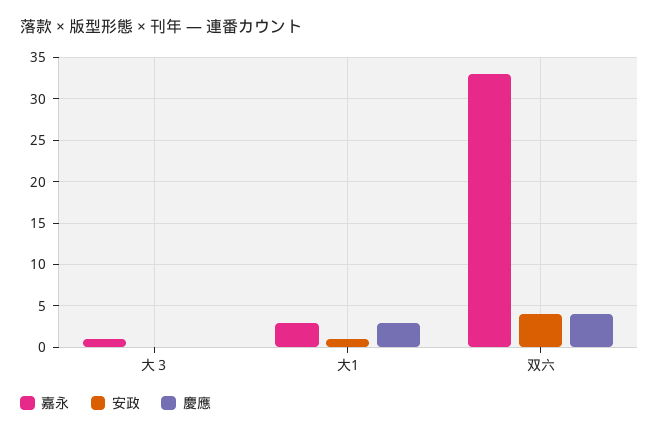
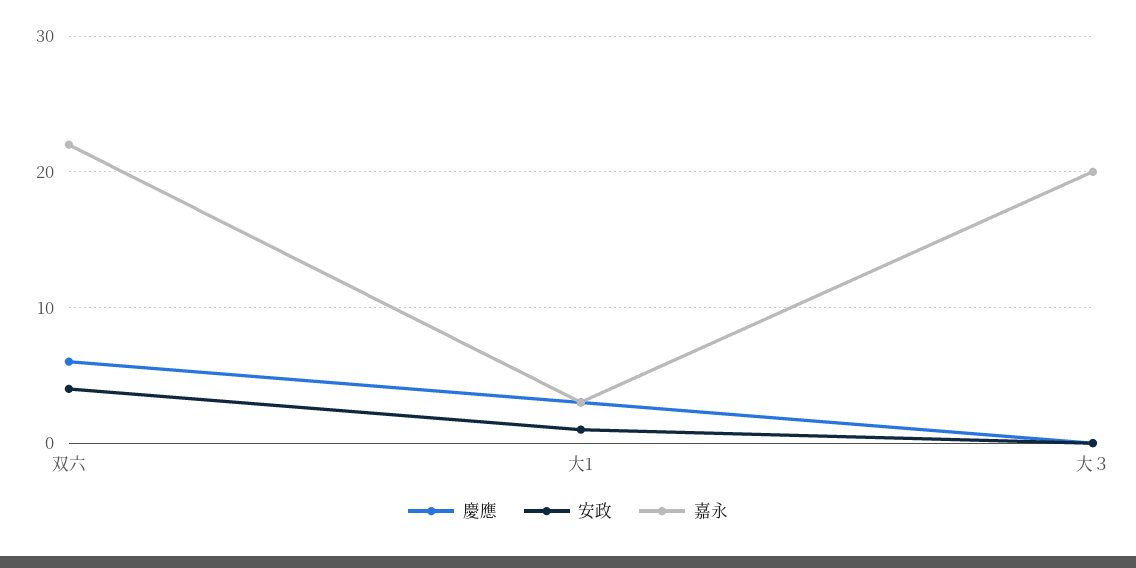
  {
    "嘉永": {
-     "大３": 1,
+     "大３": 20,
      "大1": 3,
-     "双六": 33
+     "双六": 22
    },
    "安政": {
      "大３": 0,
      "大1": 1,
      "双六": 4
    },
    "慶應": {
      "大３": 0,
      "大1": 3,
-     "双六": 4
+     "双六": 6
    }
  }

